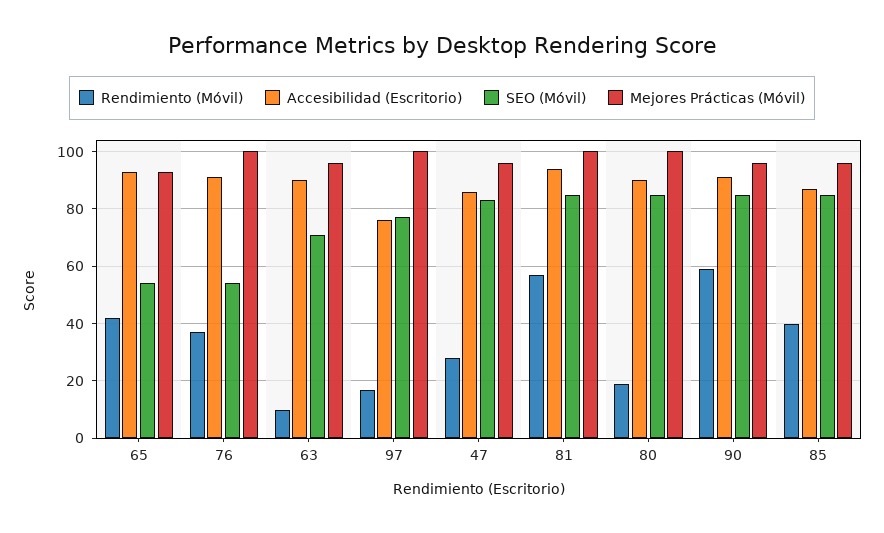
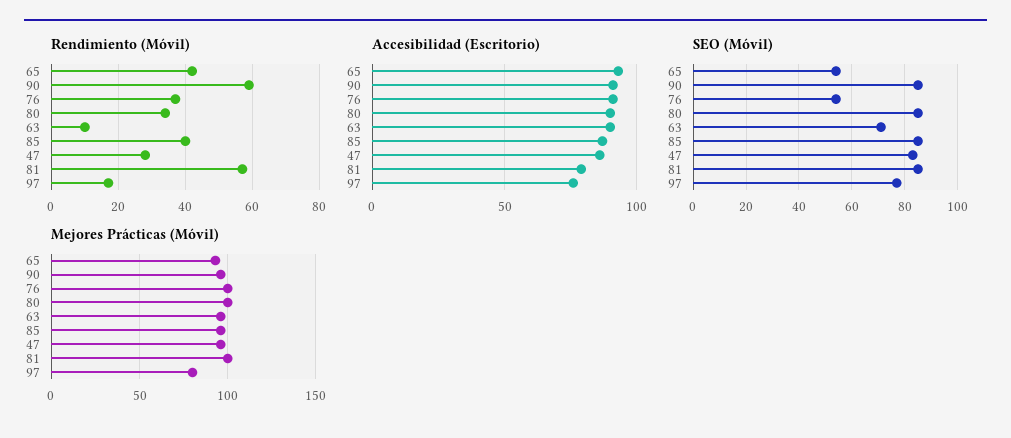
  {
    "Rendimiento (Móvil)": {
      "65": 40,
      "76": 35,
      "63": 10,
      "97": 15,
      "47": 30,
      "81": 55,
-     "80": 20,
+     "80": 35,
      "90": 60,
      "85": 40
    },
    "Accesibilidad (Escritorio)": {
      "65": 95,
      "76": 90,
      "63": 90,
      "97": 75,
      "47": 85,
-     "81": 95,
+     "81": 80,
      "80": 90,
      "90": 90,
      "85": 85
    },
    "SEO (Móvil)": {
      "65": 55,
      "76": 55,
      "63": 70,
      "97": 75,
      "47": 85,
      "81": 85,
      "80": 85,
      "90": 85,
      "85": 85
    },
    "Mejores Prácticas (Móvil)": {
      "65": 95,
      "76": 100,
      "63": 95,
-     "97": 100,
+     "97": 80,
      "47": 95,
      "81": 100,
      "80": 100,
      "90": 95,
      "85": 95
    }
  }

